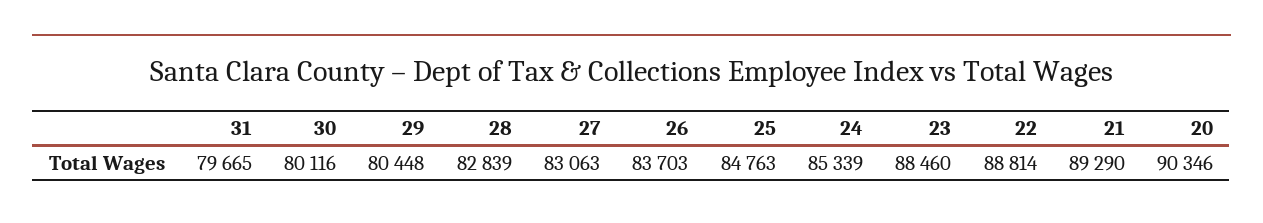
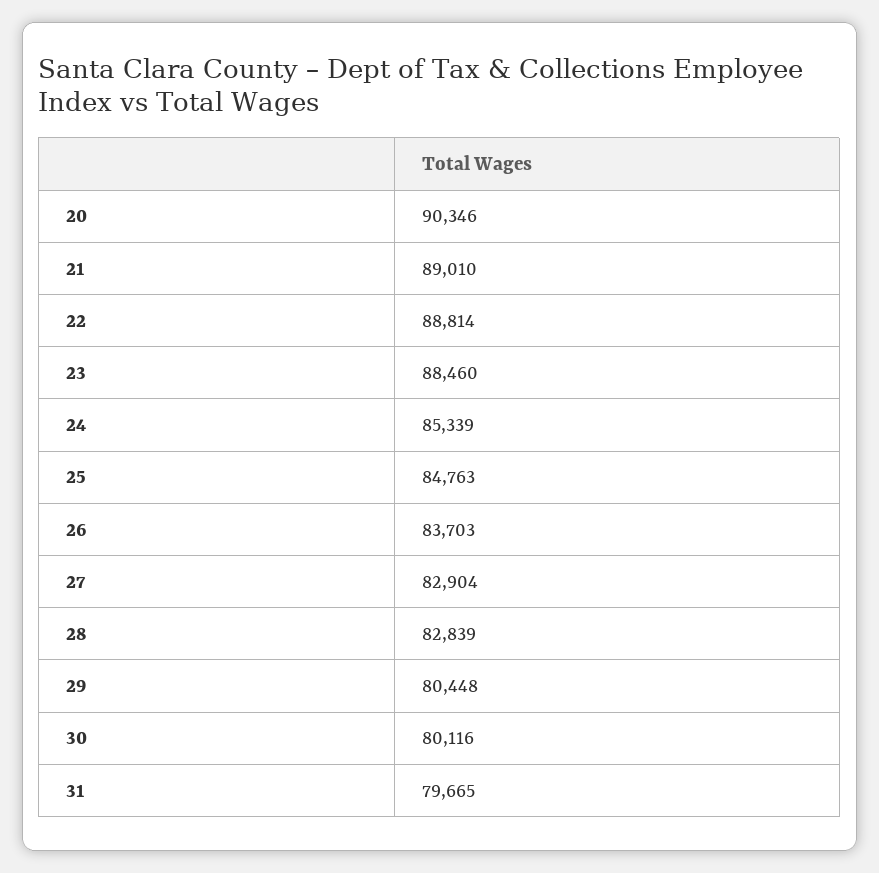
  {
    "31": 79665,
    "30": 80116,
    "29": 80448,
    "28": 82839,
-   "27": 83063,
+   "27": 82904,
    "26": 83703,
    "25": 84763,
    "24": 85339,
    "23": 88460,
    "22": 88814,
-   "21": 89290,
+   "21": 89010,
    "20": 90346
  }

